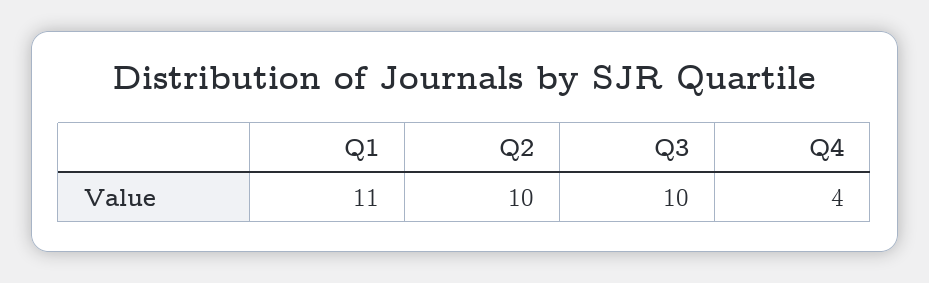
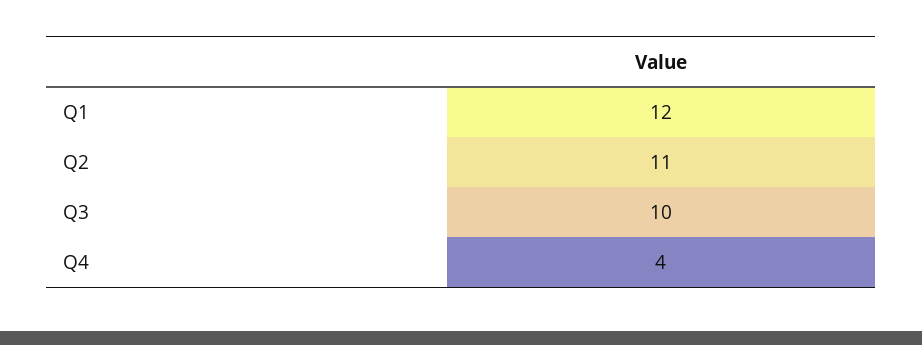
  {
-   "Q1": 11,
+   "Q1": 12,
-   "Q2": 10,
+   "Q2": 11,
    "Q3": 10,
    "Q4": 4
  }

